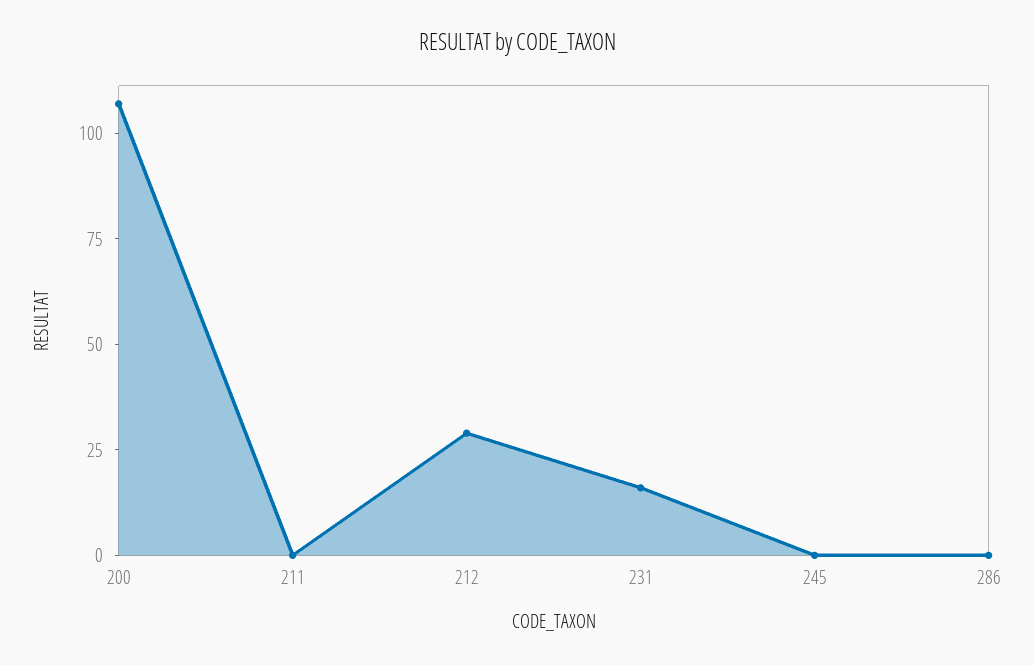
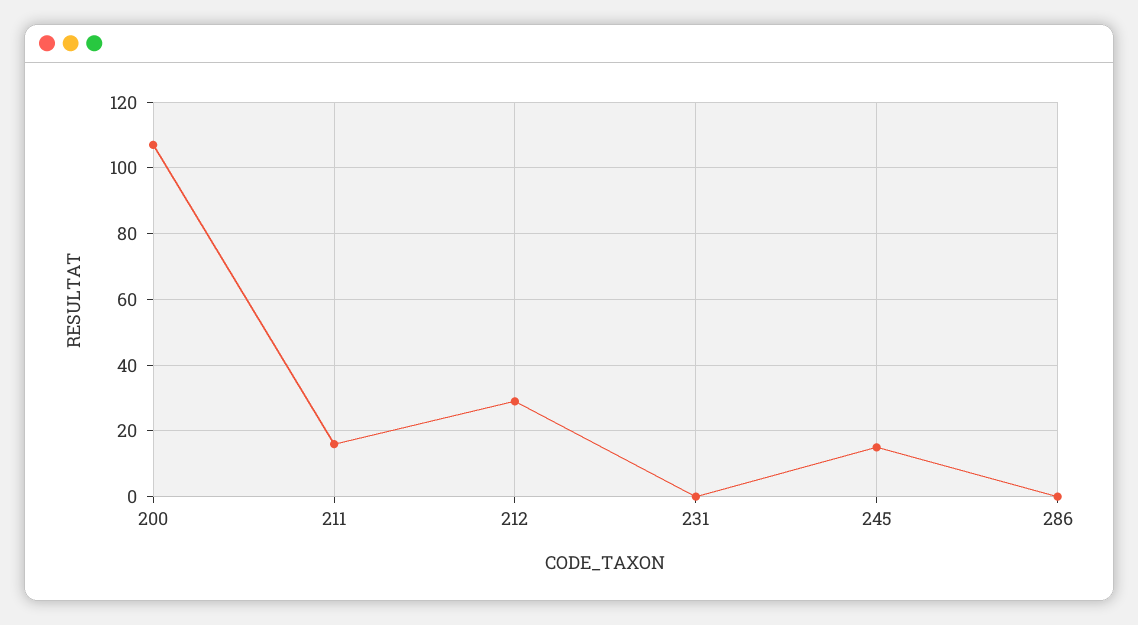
  {
    "200": 105,
-   "211": 0,
+   "211": 15,
    "212": 30,
-   "231": 15,
+   "231": 0,
-   "245": 0,
+   "245": 15,
    "286": 0
  }

